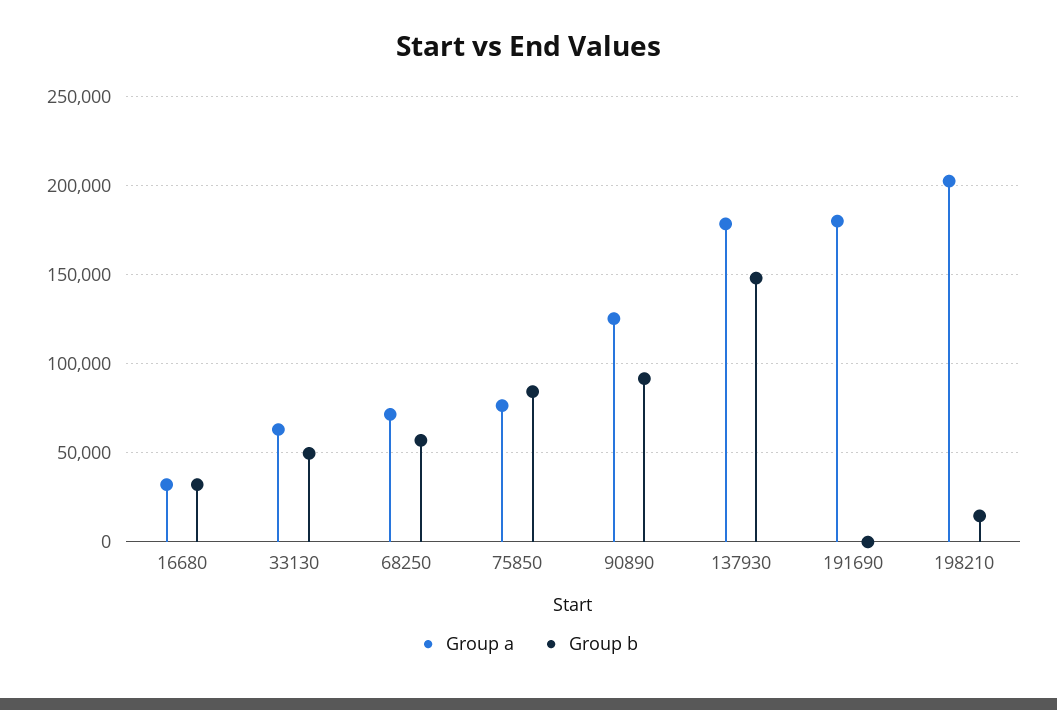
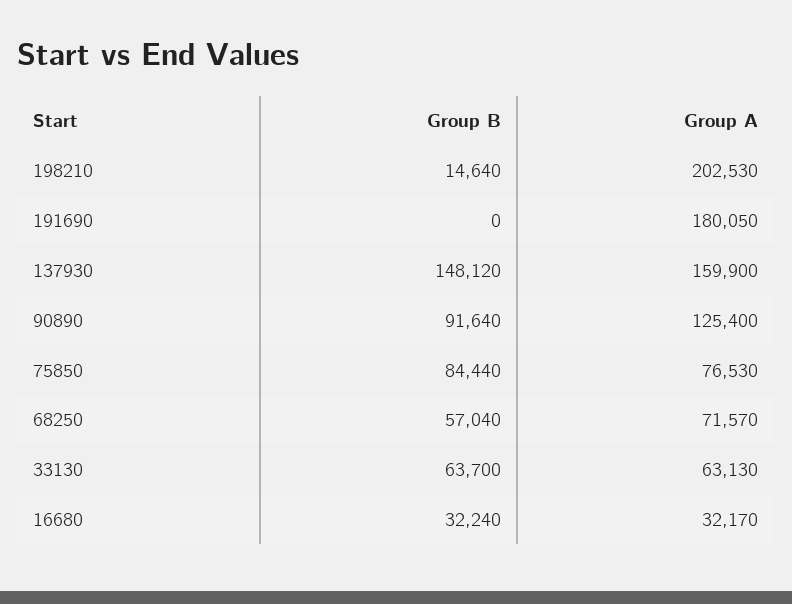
  {
    "Group a": {
      "16680": 32170,
      "33130": 63130,
      "68250": 71570,
      "75850": 76530,
      "90890": 125400,
-     "137930": 180000,
+     "137930": 159900,
      "191690": 180050,
      "198210": 202530
    },
    "Group b": {
      "16680": 32240,
-     "33130": 50000,
+     "33130": 63700,
      "68250": 57040,
      "75850": 84440,
      "90890": 91640,
      "137930": 148120,
      "191690": 0,
      "198210": 14640
    }
  }

